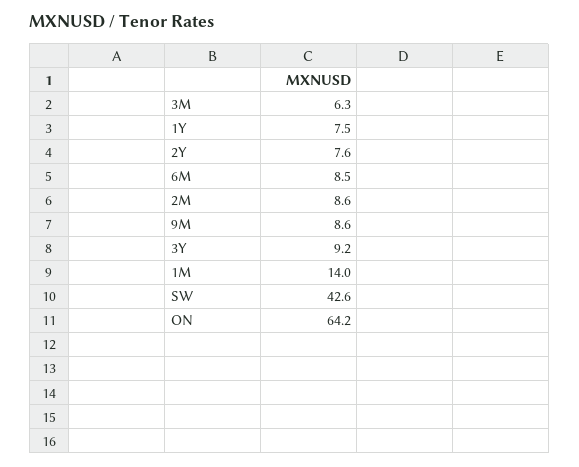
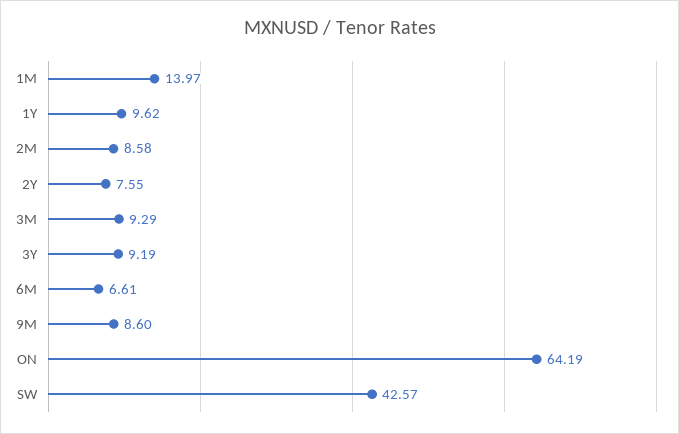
  {
-   "3M": 6.3,
+   "3M": 9.29,
-   "1Y": 7.5,
+   "1Y": 9.62,
    "2Y": 7.55,
-   "6M": 8.5,
+   "6M": 6.61,
    "2M": 8.58,
    "9M": 8.6,
    "3Y": 9.19,
    "1M": 13.97,
    "SW": 42.57,
    "ON": 64.19
  }

